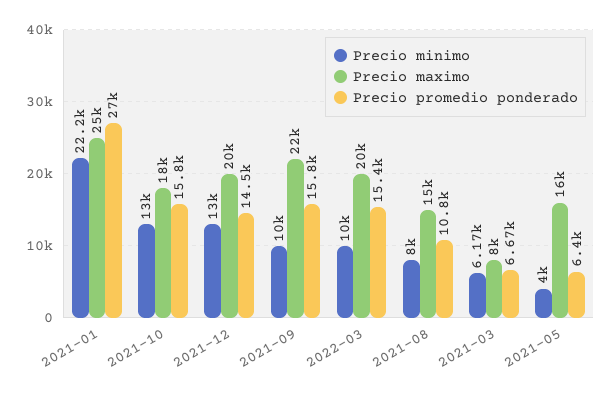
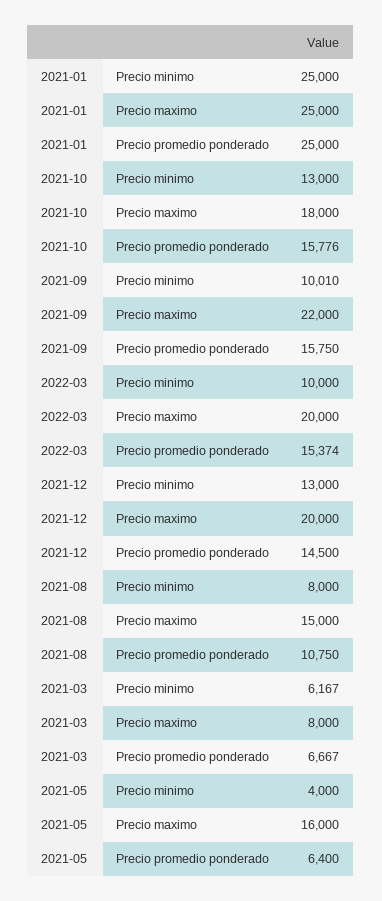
  {
    "Precio minimo": {
-     "2021-01": 22200,
+     "2021-01": 25000,
      "2021-10": 13000,
      "2021-12": 13000,
      "2021-09": 10010,
      "2022-03": 10000,
      "2021-08": 8000,
      "2021-03": 6167,
      "2021-05": 4000
    },
    "Precio maximo": {
      "2021-01": 25000,
      "2021-10": 18000,
      "2021-12": 20000,
      "2021-09": 22000,
      "2022-03": 20000,
      "2021-08": 15000,
      "2021-03": 8000,
      "2021-05": 16000
    },
    "Precio promedio ponderado": {
-     "2021-01": 27000,
+     "2021-01": 25000,
      "2021-10": 15776,
      "2021-12": 14500,
      "2021-09": 15750,
      "2022-03": 15374,
      "2021-08": 10750,
      "2021-03": 6667,
      "2021-05": 6400
    }
  }

